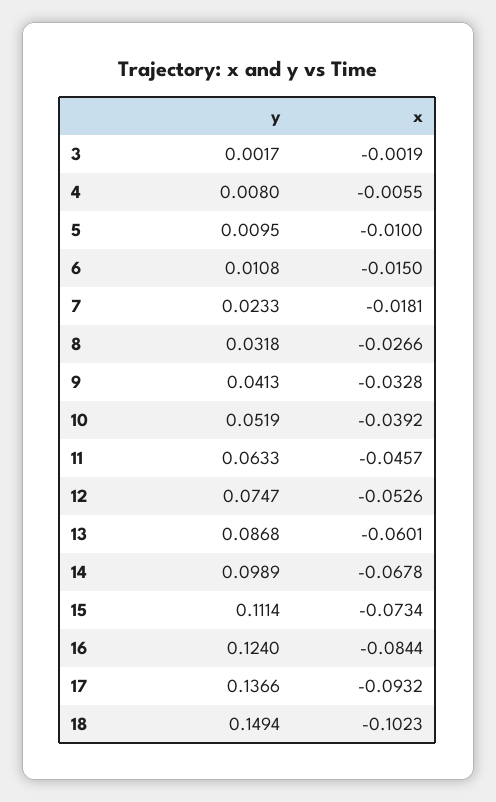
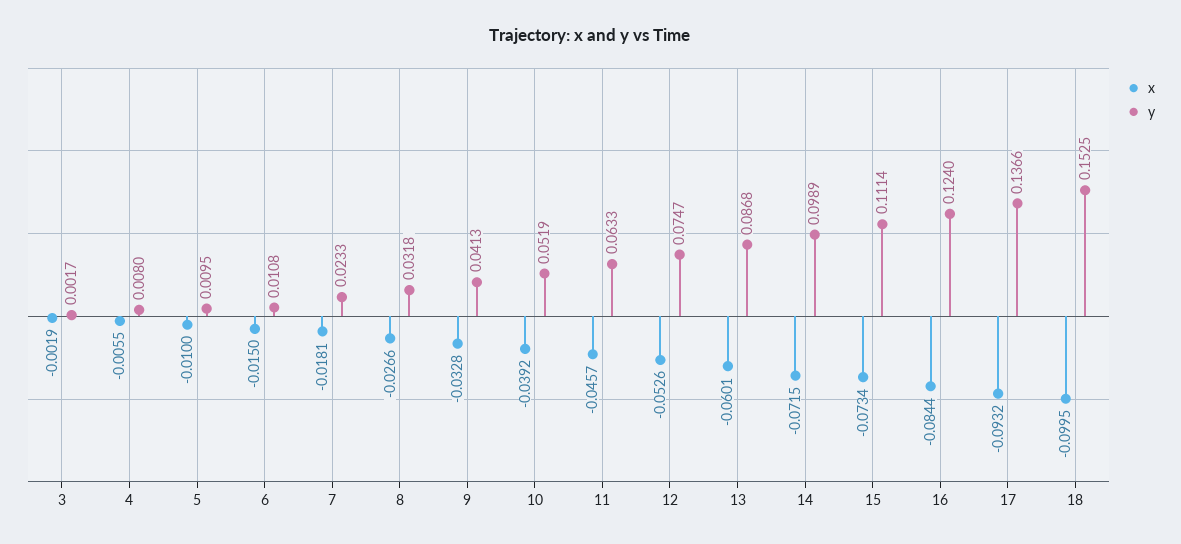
  {
    "y": {
      "3": 0.0017,
      "4": 0.008,
      "5": 0.0095,
      "6": 0.0108,
      "7": 0.0233,
      "8": 0.0318,
      "9": 0.0413,
      "10": 0.0519,
      "11": 0.0633,
      "12": 0.0747,
      "13": 0.0868,
      "14": 0.0989,
      "15": 0.1114,
      "16": 0.124,
      "17": 0.1366,
-     "18": 0.1494
+     "18": 0.1525
    },
    "x": {
      "3": -0.0019,
      "4": -0.0055,
      "5": -0.01,
      "6": -0.015,
      "7": -0.0181,
      "8": -0.0266,
      "9": -0.0328,
      "10": -0.0392,
      "11": -0.0457,
      "12": -0.0526,
      "13": -0.0601,
-     "14": -0.0678,
+     "14": -0.0715,
      "15": -0.0734,
      "16": -0.0844,
      "17": -0.0932,
-     "18": -0.1023
+     "18": -0.0995
    }
  }

